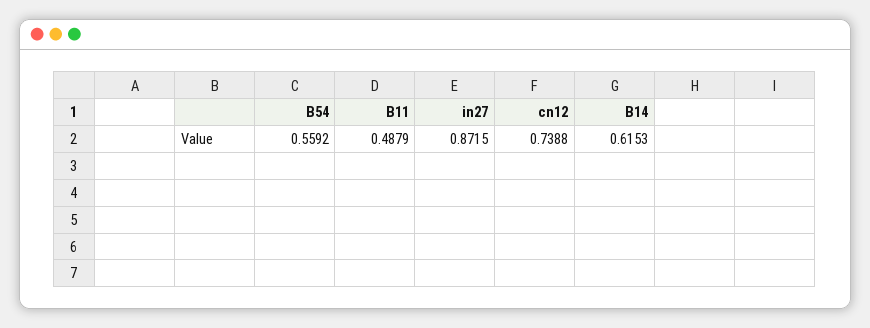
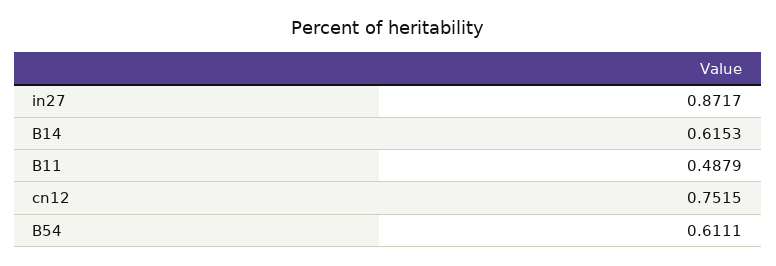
  {
-   "B54": 0.5592,
+   "B54": 0.6111,
    "B11": 0.4879,
-   "in27": 0.8715,
+   "in27": 0.8717,
-   "cn12": 0.7388,
+   "cn12": 0.7515,
    "B14": 0.6153
  }

